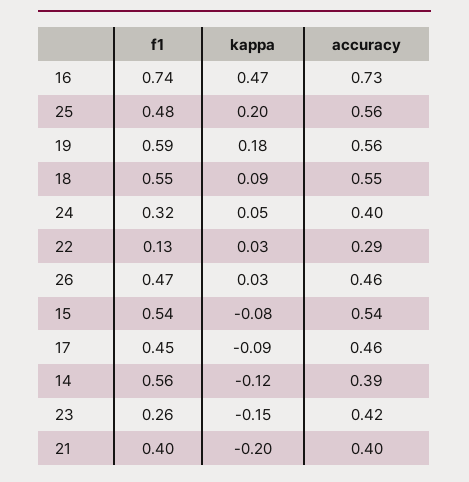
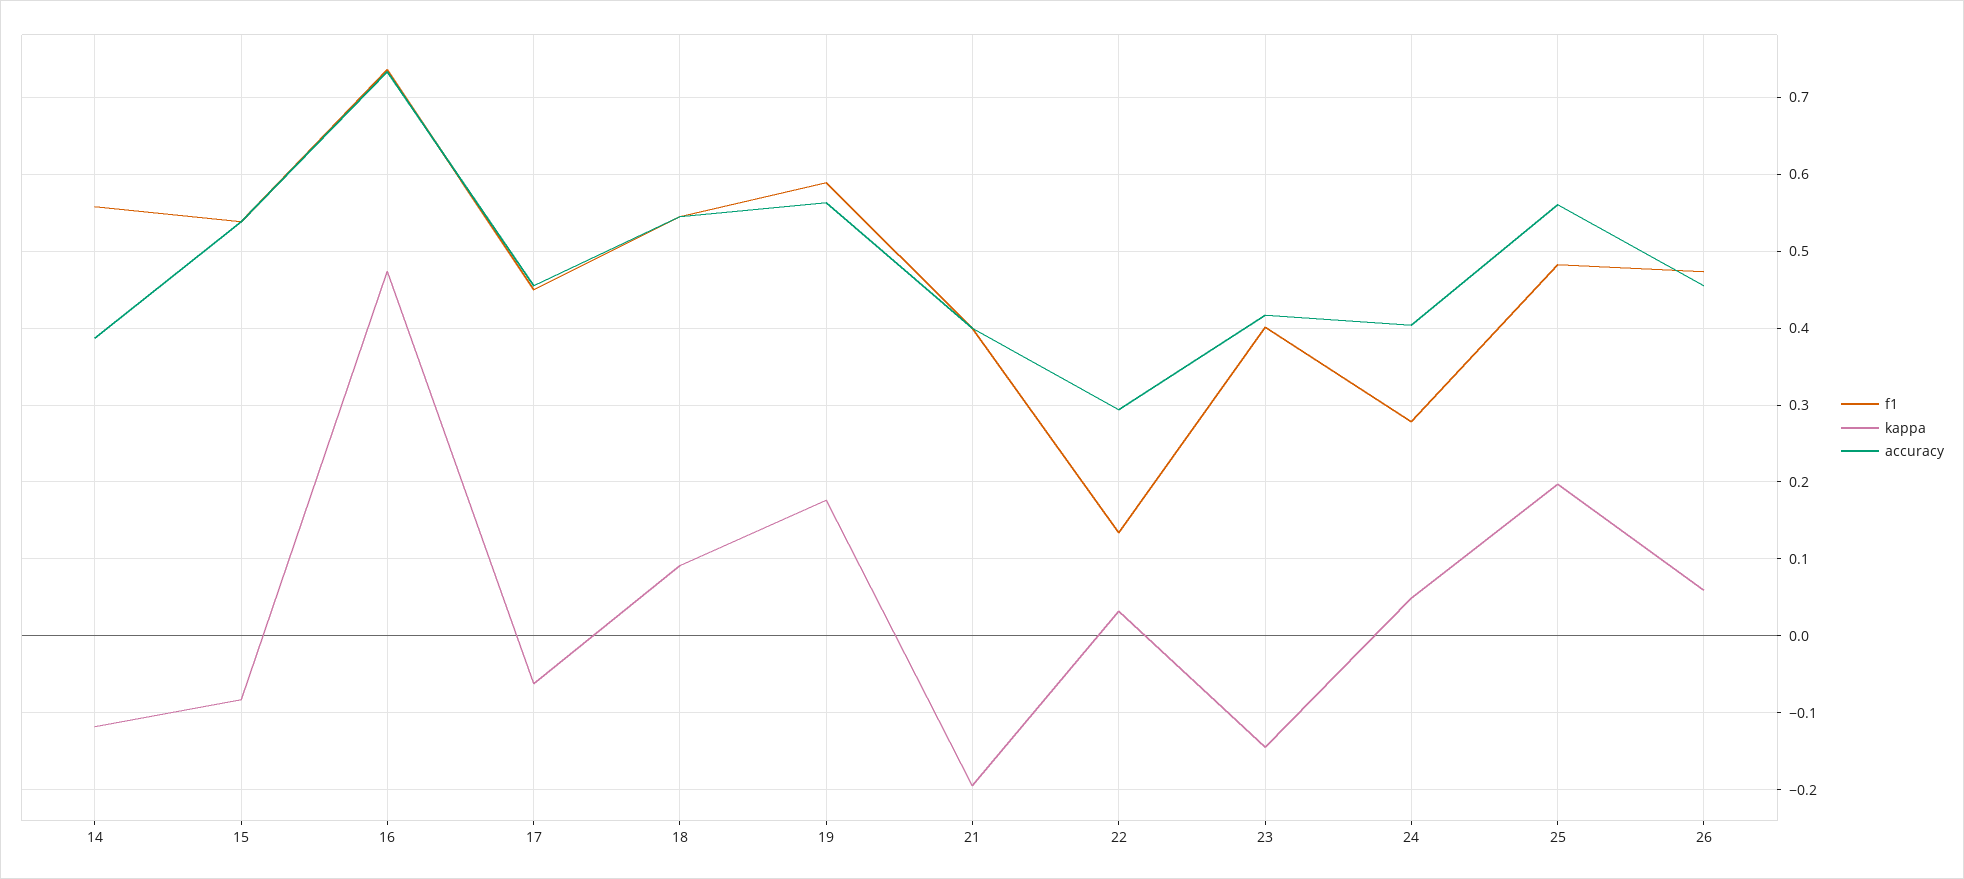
  {
    "f1": {
      "16": 0.74,
      "25": 0.48,
      "19": 0.59,
      "18": 0.55,
-     "24": 0.32,
+     "24": 0.28,
      "22": 0.13,
      "26": 0.47,
      "15": 0.54,
      "17": 0.45,
      "14": 0.56,
-     "23": 0.26,
+     "23": 0.4,
      "21": 0.4
    },
    "kappa": {
      "16": 0.47,
      "25": 0.2,
      "19": 0.18,
      "18": 0.09,
      "24": 0.05,
      "22": 0.03,
-     "26": 0.03,
+     "26": 0.06,
      "15": -0.08,
-     "17": -0.09,
+     "17": -0.06,
      "14": -0.12,
      "23": -0.15,
      "21": -0.2
    },
    "accuracy": {
      "16": 0.73,
      "25": 0.56,
      "19": 0.56,
      "18": 0.55,
      "24": 0.4,
      "22": 0.29,
      "26": 0.46,
      "15": 0.54,
      "17": 0.46,
      "14": 0.39,
      "23": 0.42,
      "21": 0.4
    }
  }

